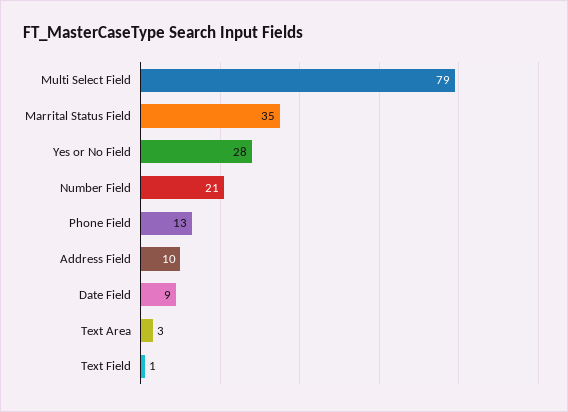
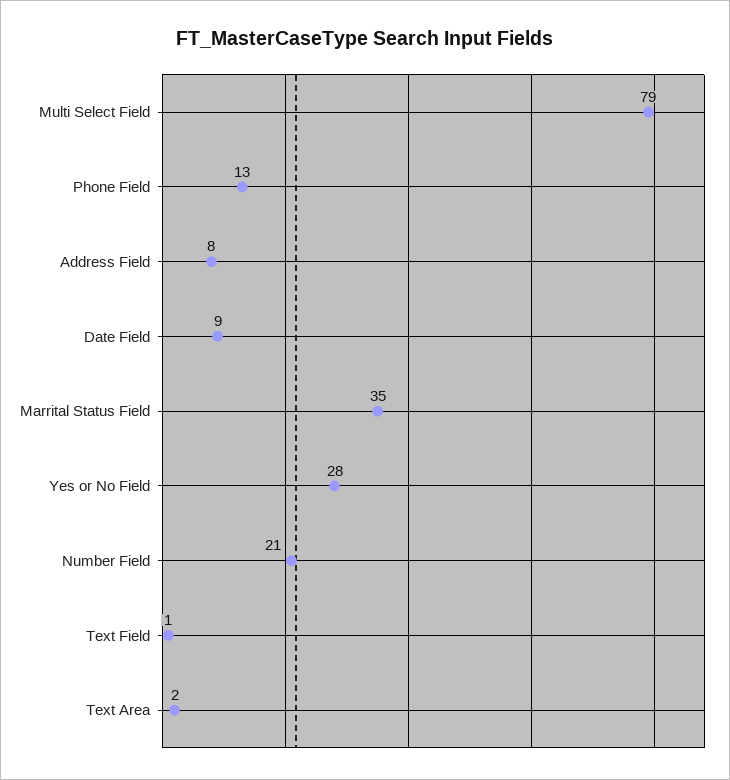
  {
    "Multi Select Field": 79,
    "Marrital Status Field": 35,
    "Yes or No Field": 28,
    "Number Field": 21,
    "Phone Field": 13,
-   "Address Field": 10,
+   "Address Field": 8,
    "Date Field": 9,
-   "Text Area": 3,
+   "Text Area": 2,
    "Text Field": 1
  }

